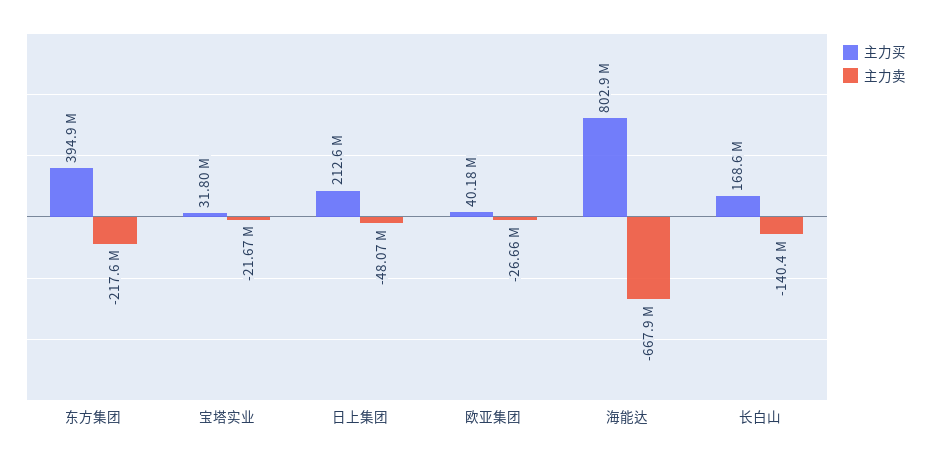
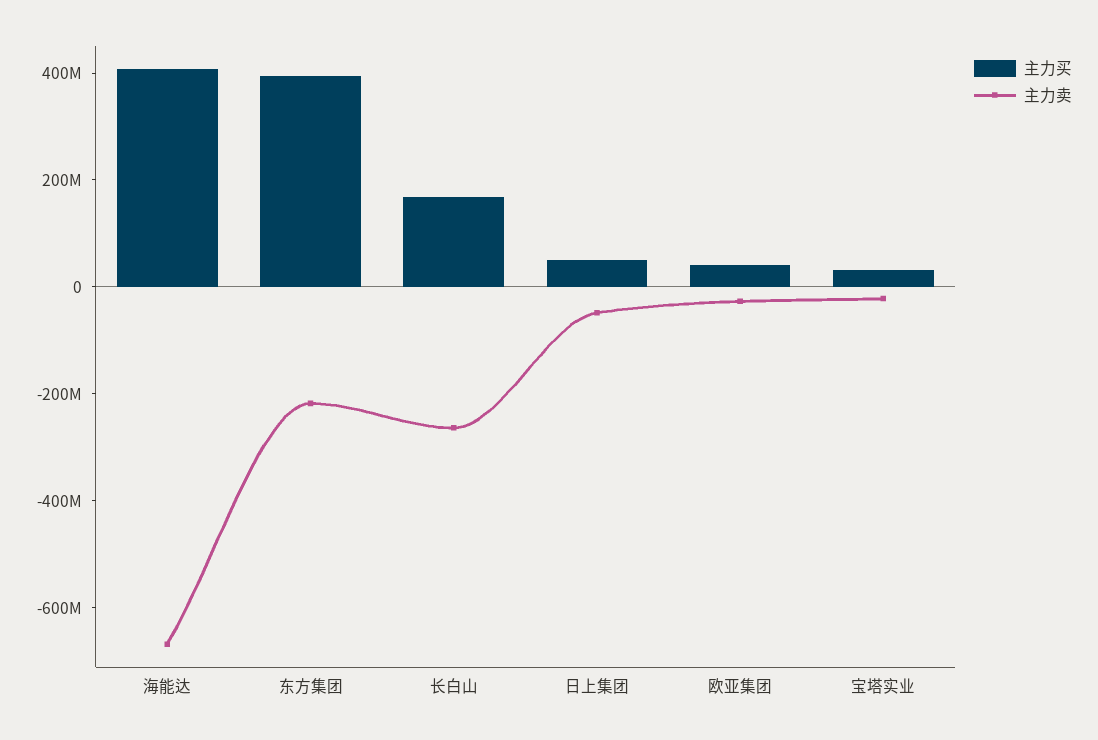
  {
    "主力买": {
      "东方集团": 394900000,
      "宝塔实业": 31800000,
-     "日上集团": 212600000,
+     "日上集团": 50000000,
      "欧亚集团": 40180000,
-     "海能达": 802900000,
+     "海能达": 400000000,
      "长白山": 168600000
    },
    "主力卖": {
      "东方集团": -217600000,
      "宝塔实业": -21670000,
      "日上集团": -48070000,
      "欧亚集团": -26660000,
      "海能达": -667900000,
-     "长白山": -140400000
+     "长白山": -250000000
    }
  }

